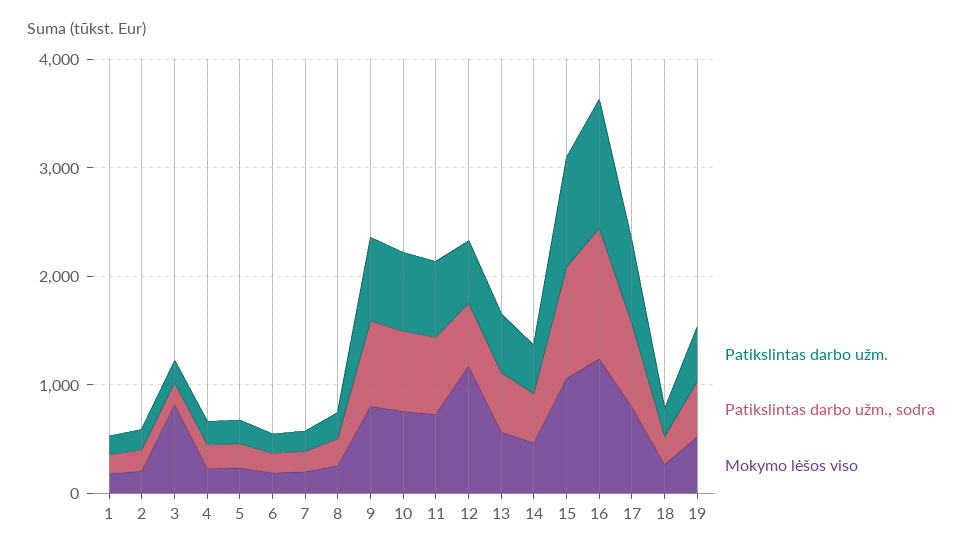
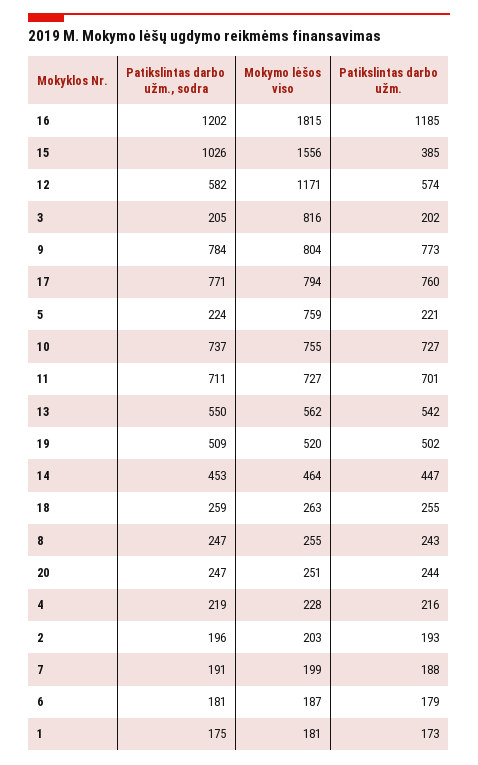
  {
    "Patikslintas darbo užm.": {
      "1": 173,
      "2": 193,
      "3": 202,
      "4": 216,
      "5": 221,
      "6": 179,
      "7": 188,
      "8": 243,
      "9": 773,
      "10": 727,
      "11": 701,
      "12": 574,
      "13": 542,
      "14": 447,
-     "15": 1000,
+     "15": 385,
      "16": 1185,
      "17": 760,
      "18": 255,
-     "19": 502
+     "19": 502,
+     "20": 244
    },
    "Patikslintas darbo užm., sodra": {
      "1": 175,
      "2": 196,
      "3": 205,
      "4": 219,
      "5": 224,
      "6": 181,
      "7": 191,
      "8": 247,
      "9": 784,
      "10": 737,
      "11": 711,
      "12": 582,
      "13": 550,
      "14": 453,
      "15": 1026,
      "16": 1202,
      "17": 771,
      "18": 259,
-     "19": 509
+     "19": 509,
+     "20": 247
    },
    "Mokymo lėšos viso": {
      "1": 181,
      "2": 203,
      "3": 816,
      "4": 228,
-     "5": 200,
+     "5": 759,
      "6": 187,
      "7": 199,
      "8": 255,
      "9": 804,
      "10": 755,
      "11": 727,
      "12": 1171,
      "13": 562,
      "14": 464,
-     "15": 1000,
+     "15": 1556,
-     "16": 1200,
+     "16": 1815,
      "17": 794,
      "18": 263,
-     "19": 520
+     "19": 520,
+     "20": 251
    }
  }

